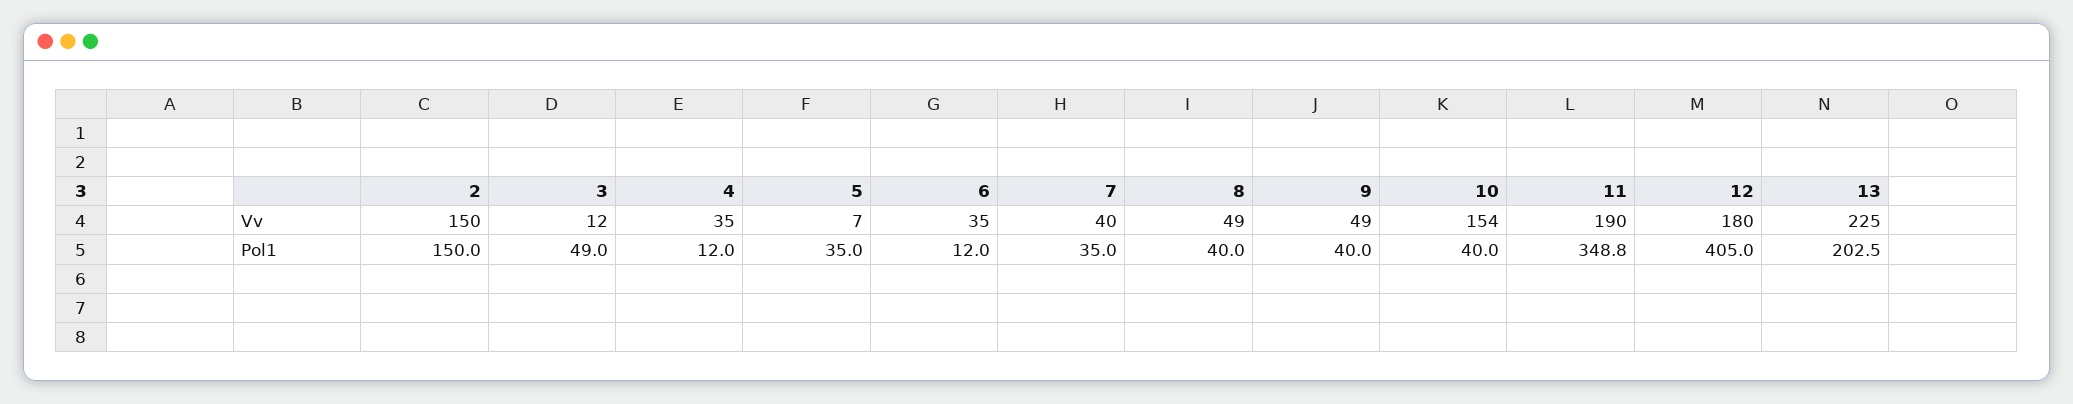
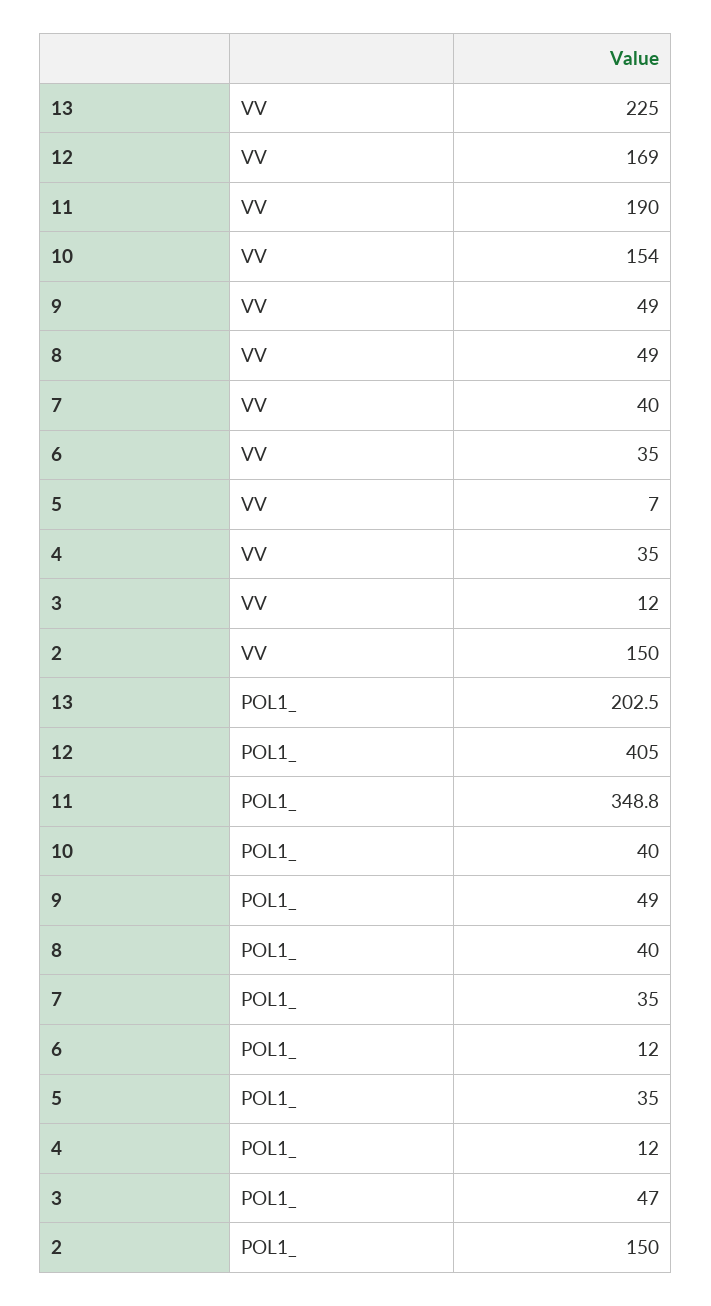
  {
    "2": {
      "Vv": 150,
      "Pol1": 150
    },
    "3": {
      "Vv": 12,
-     "Pol1": 49
+     "Pol1": 47
    },
    "4": {
      "Vv": 35,
      "Pol1": 12
    },
    "5": {
      "Vv": 7,
      "Pol1": 35
    },
    "6": {
      "Vv": 35,
      "Pol1": 12
    },
    "7": {
      "Vv": 40,
      "Pol1": 35
    },
    "8": {
      "Vv": 49,
      "Pol1": 40
    },
    "9": {
      "Vv": 49,
-     "Pol1": 40
+     "Pol1": 49
    },
    "10": {
      "Vv": 154,
      "Pol1": 40
    },
    "11": {
      "Vv": 190,
      "Pol1": 348.8
    },
    "12": {
-     "Vv": 180,
+     "Vv": 169,
      "Pol1": 405
    },
    "13": {
      "Vv": 225,
      "Pol1": 202.5
    }
  }

